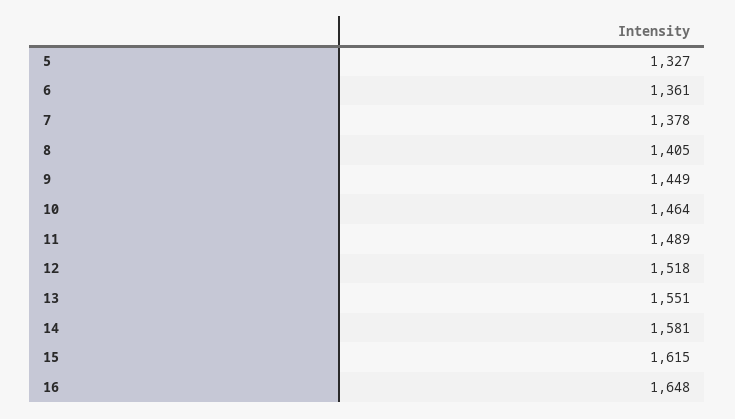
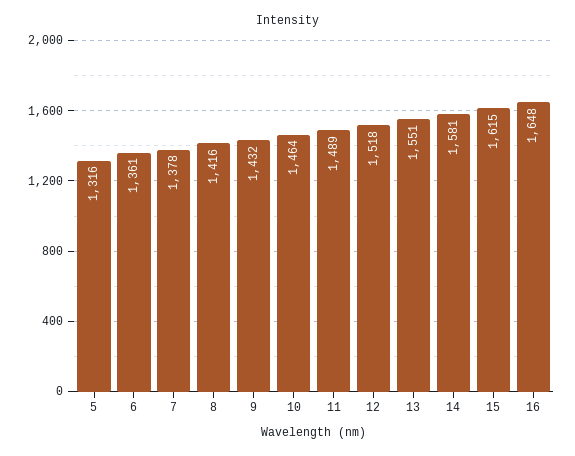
  {
-   "5": 1327,
+   "5": 1316,
    "6": 1361,
    "7": 1378,
-   "8": 1405,
+   "8": 1416,
-   "9": 1449,
+   "9": 1432,
    "10": 1464,
    "11": 1489,
    "12": 1518,
    "13": 1551,
    "14": 1581,
    "15": 1615,
    "16": 1648
  }

